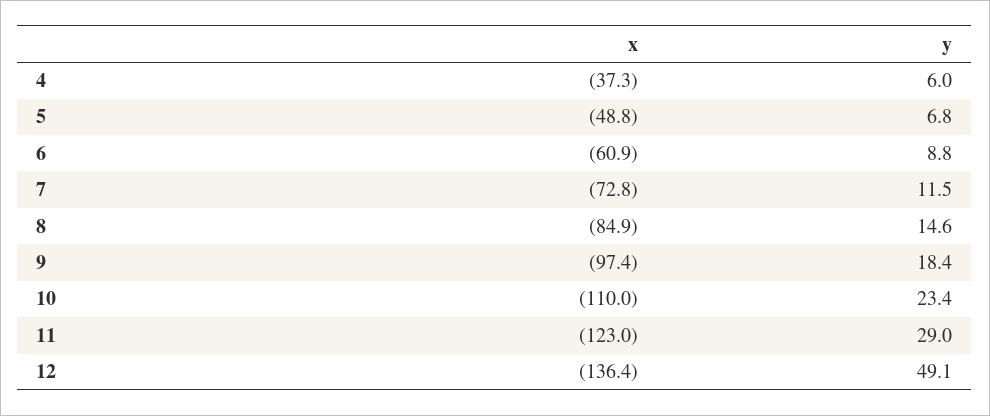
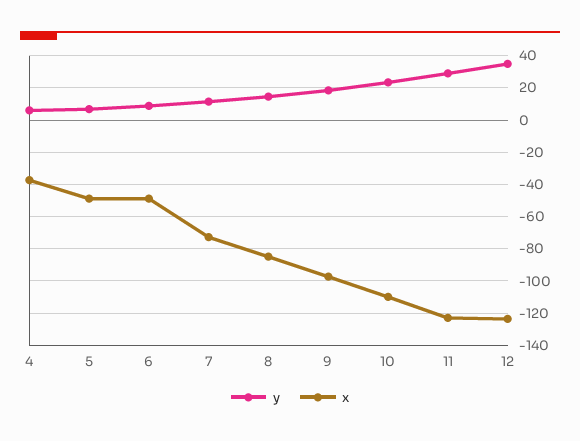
  {
    "x": {
      "4": -37.3,
      "5": -48.8,
-     "6": -60.9,
+     "6": -50,
      "7": -72.8,
      "8": -84.9,
      "9": -97.4,
      "10": -110,
      "11": -123,
-     "12": -136.4
+     "12": -125
    },
    "y": {
      "4": 6,
      "5": 6.8,
      "6": 8.8,
      "7": 11.5,
      "8": 14.6,
      "9": 18.4,
      "10": 23.4,
      "11": 29,
-     "12": 49.1
+     "12": 35
    }
  }

